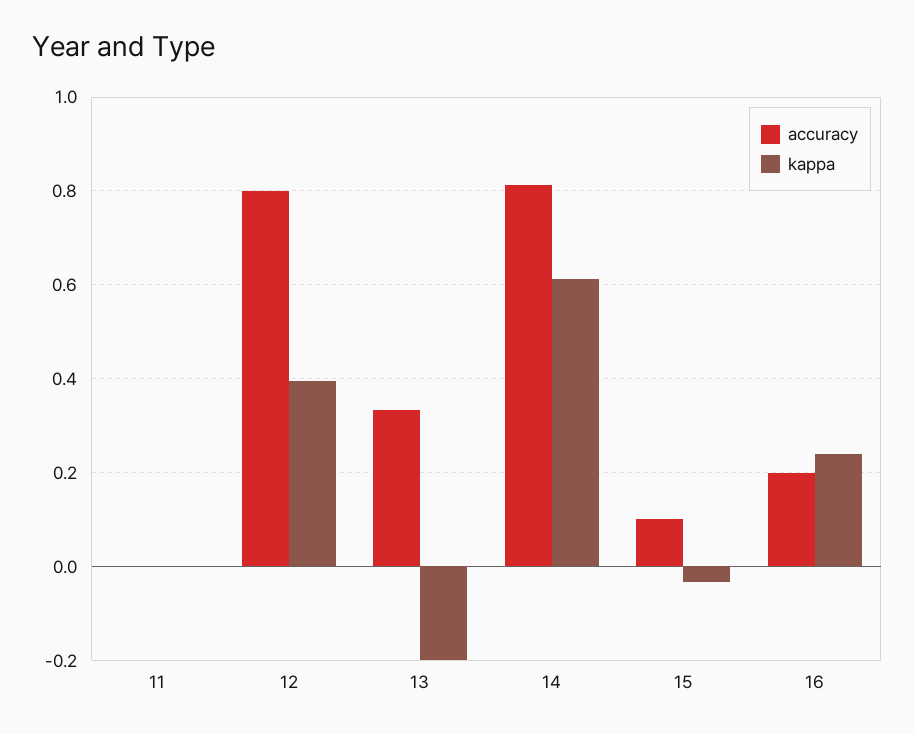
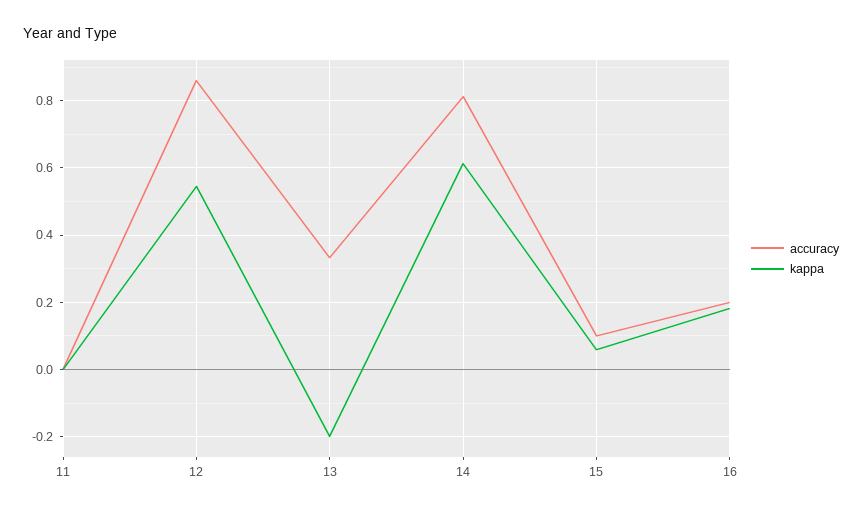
  {
    "accuracy": {
      "11": 0,
-     "12": 0.8,
+     "12": 0.86,
      "13": 0.34,
      "14": 0.82,
      "15": 0.1,
      "16": 0.2
    },
    "kappa": {
      "11": 0,
-     "12": 0.4,
+     "12": 0.54,
      "13": -0.2,
      "14": 0.62,
-     "15": -0.04,
+     "15": 0.06,
-     "16": 0.24
+     "16": 0.18
    }
  }

